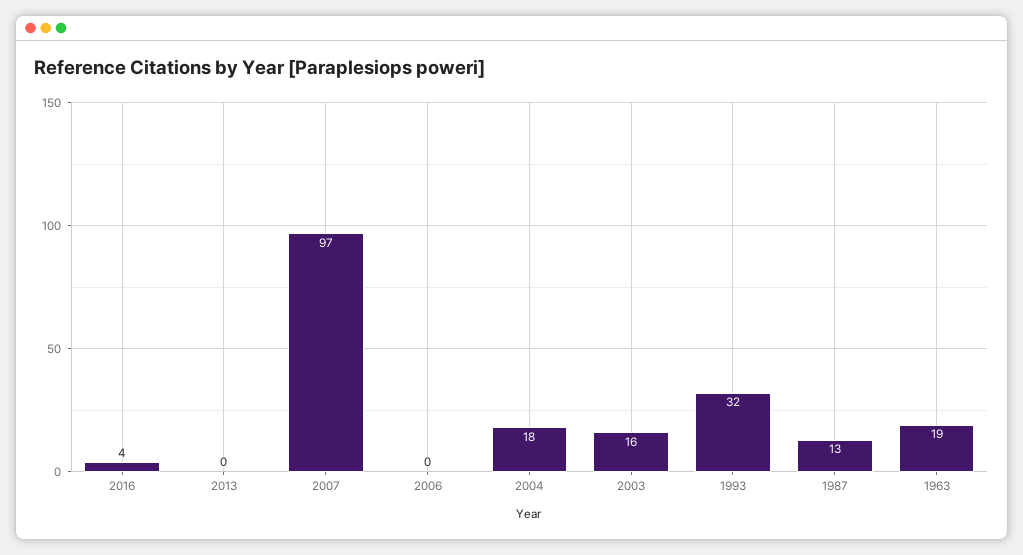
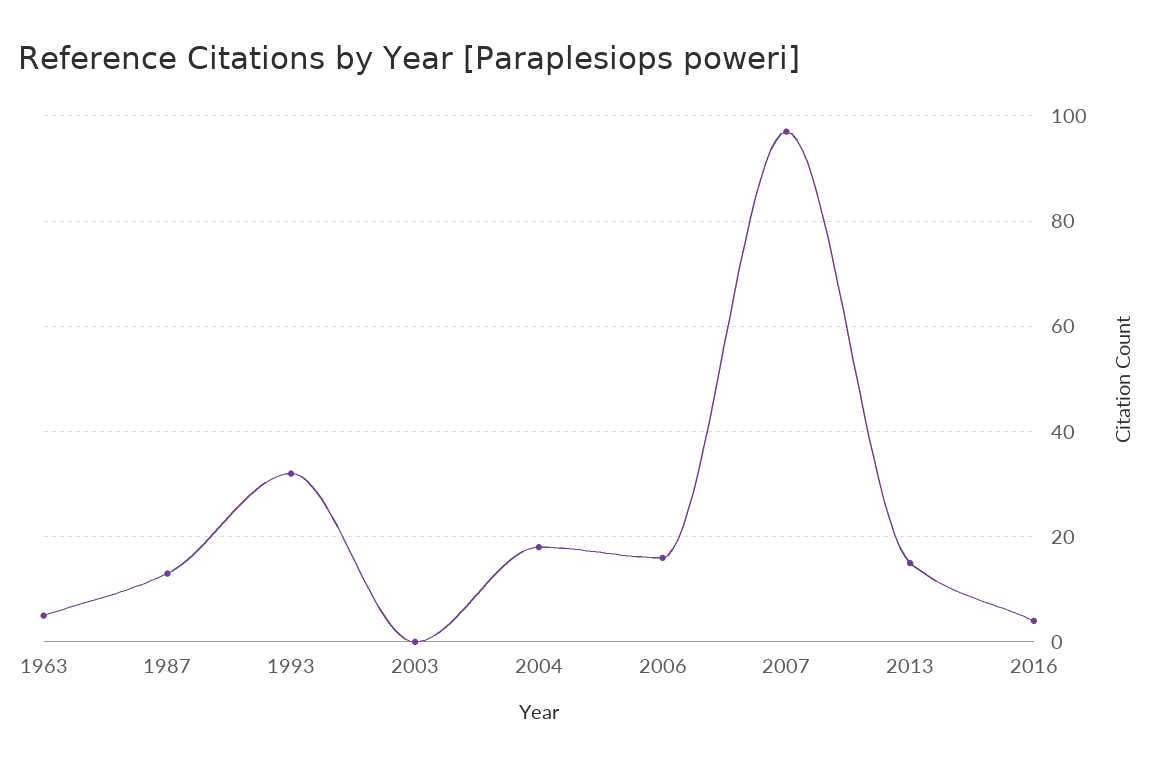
  {
    "2016": 4,
-   "2013": 0,
+   "2013": 15,
    "2007": 97,
-   "2006": 0,
+   "2006": 15,
    "2004": 18,
-   "2003": 16,
+   "2003": 0,
    "1993": 32,
    "1987": 13,
-   "1963": 19
+   "1963": 5
  }

